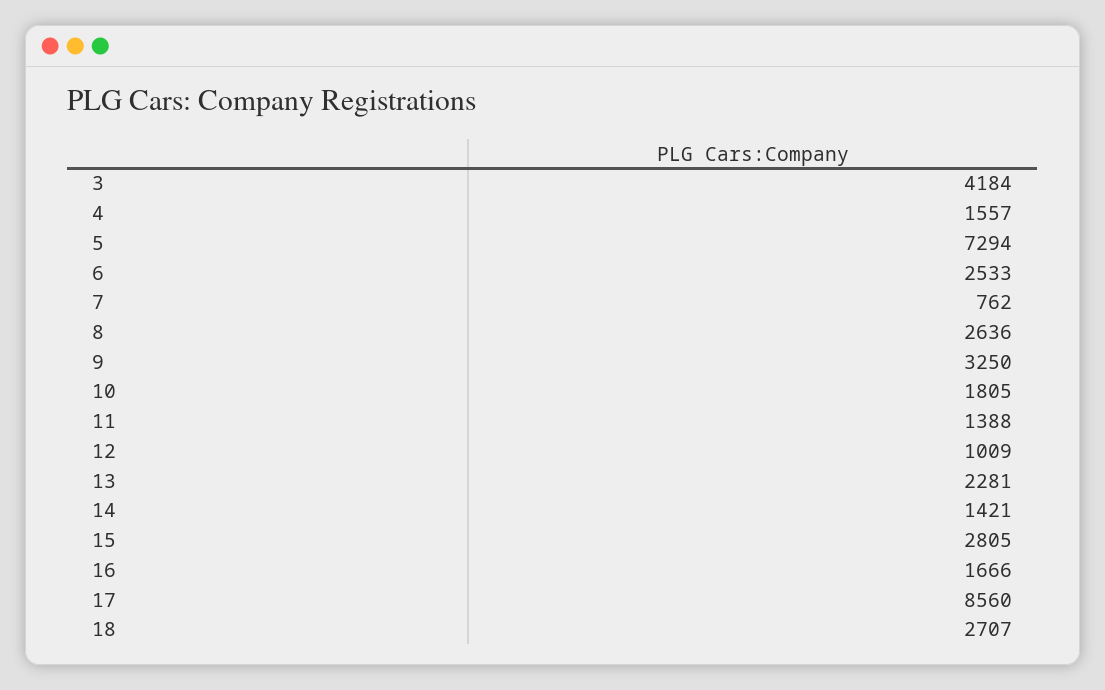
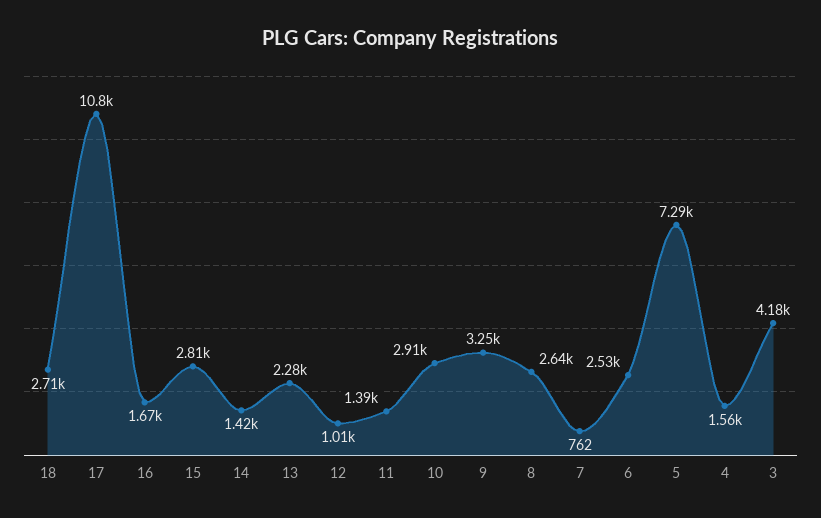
  {
    "3": 4184,
    "4": 1557,
    "5": 7294,
    "6": 2533,
    "7": 762,
    "8": 2636,
    "9": 3250,
-   "10": 1805,
+   "10": 2910,
    "11": 1388,
    "12": 1009,
    "13": 2281,
    "14": 1421,
    "15": 2805,
    "16": 1666,
-   "17": 8560,
+   "17": 10800,
    "18": 2707
  }

